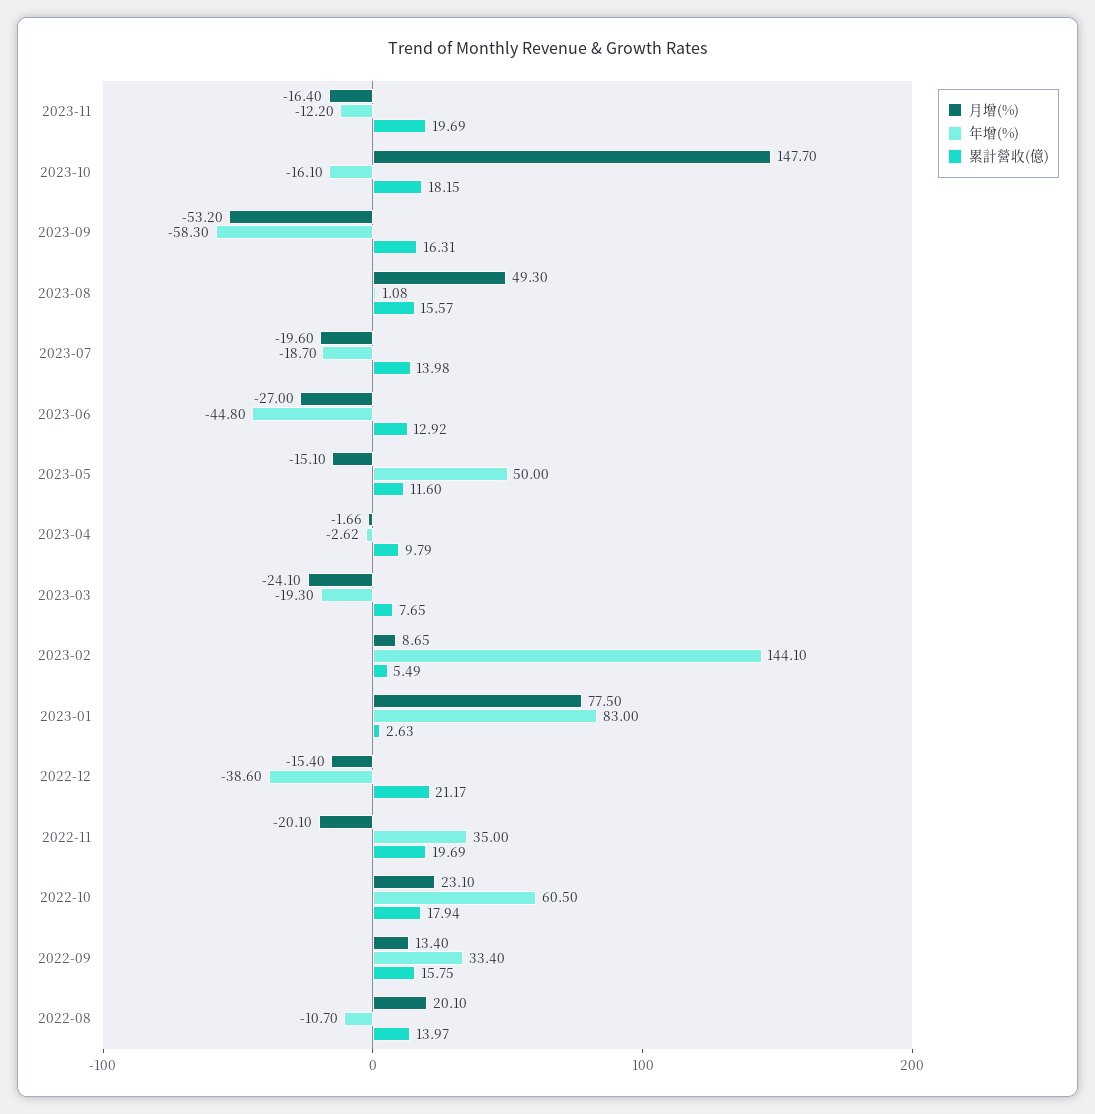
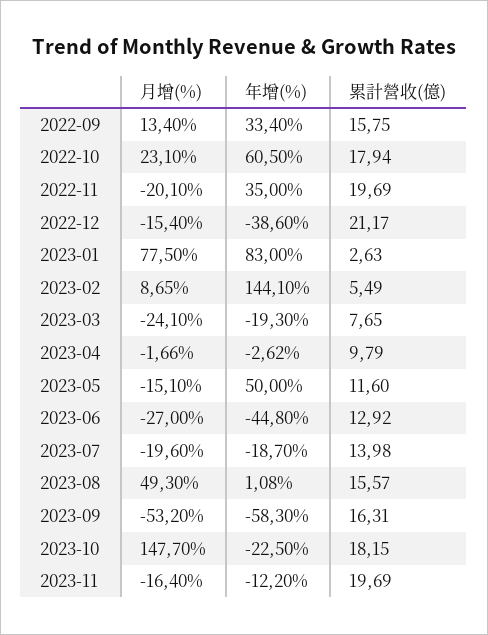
  {
    "月增(%)": {
      "2023-11": -16.4,
      "2023-10": 147.7,
      "2023-09": -53.2,
      "2023-08": 49.3,
      "2023-07": -19.6,
      "2023-06": -27,
      "2023-05": -15.1,
      "2023-04": -1.66,
      "2023-03": -24.1,
      "2023-02": 8.65,
      "2023-01": 77.5,
      "2022-12": -15.4,
      "2022-11": -20.1,
      "2022-10": 23.1,
-     "2022-09": 13.4,
+     "2022-09": 13.4
-     "2022-08": 20.1
    },
    "年增(%)": {
      "2023-11": -12.2,
-     "2023-10": -16.1,
+     "2023-10": -22.5,
      "2023-09": -58.3,
      "2023-08": 1.08,
      "2023-07": -18.7,
      "2023-06": -44.8,
      "2023-05": 50,
      "2023-04": -2.62,
      "2023-03": -19.3,
      "2023-02": 144.1,
      "2023-01": 83,
      "2022-12": -38.6,
      "2022-11": 35,
      "2022-10": 60.5,
-     "2022-09": 33.4,
+     "2022-09": 33.4
-     "2022-08": -10.7
    },
    "累計營收(億)": {
      "2023-11": 19.69,
      "2023-10": 18.15,
      "2023-09": 16.31,
      "2023-08": 15.57,
      "2023-07": 13.98,
      "2023-06": 12.92,
      "2023-05": 11.6,
      "2023-04": 9.79,
      "2023-03": 7.65,
      "2023-02": 5.49,
      "2023-01": 2.63,
      "2022-12": 21.17,
      "2022-11": 19.69,
      "2022-10": 17.94,
-     "2022-09": 15.75,
+     "2022-09": 15.75
-     "2022-08": 13.97
    }
  }

